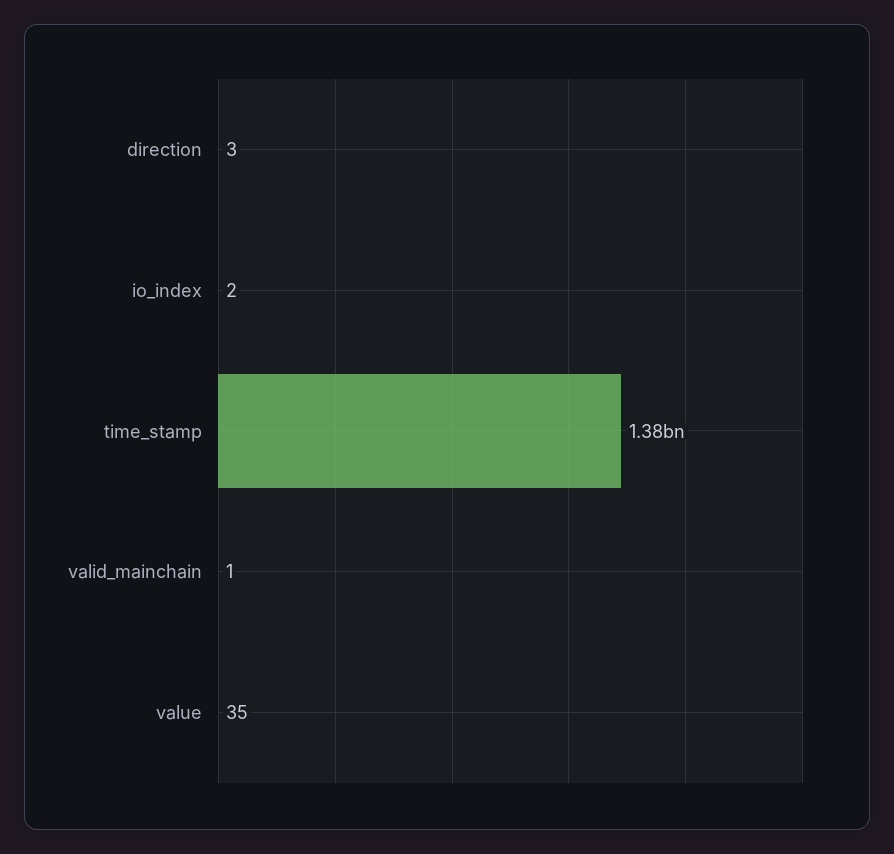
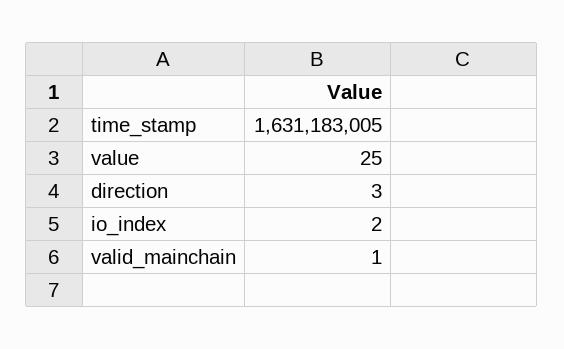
  {
    "direction": 3,
    "io_index": 2,
-   "time_stamp": 1380000000,
+   "time_stamp": 1631183005,
    "valid_mainchain": 1,
-   "value": 35
+   "value": 25
  }

